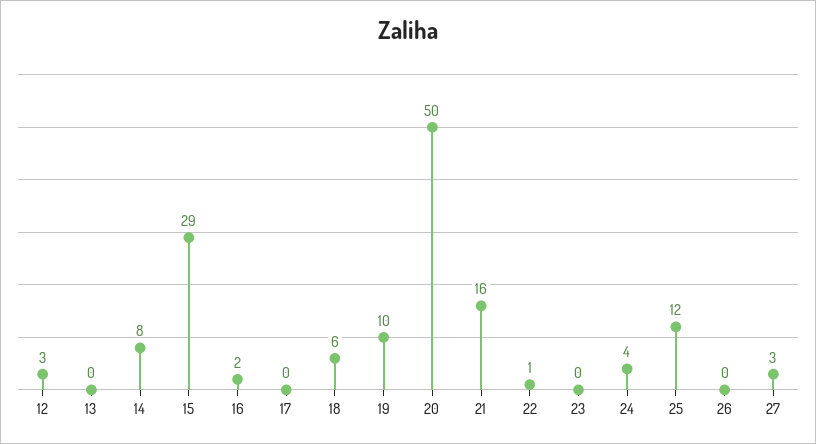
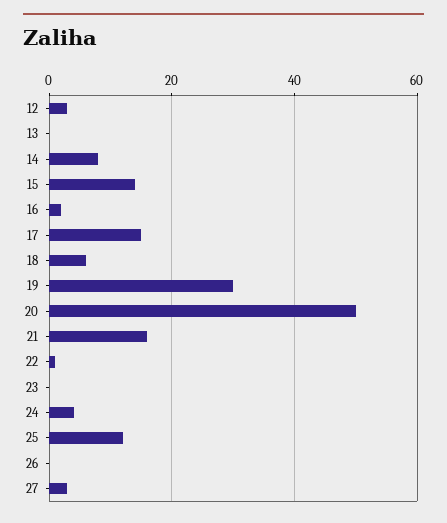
  {
    "12": 3,
    "13": 0,
    "14": 8,
-   "15": 29,
+   "15": 15,
    "16": 2,
-   "17": 0,
+   "17": 15,
    "18": 6,
-   "19": 10,
+   "19": 30,
    "20": 50,
    "21": 16,
    "22": 1,
    "23": 0,
    "24": 4,
    "25": 12,
    "26": 0,
    "27": 3
  }

